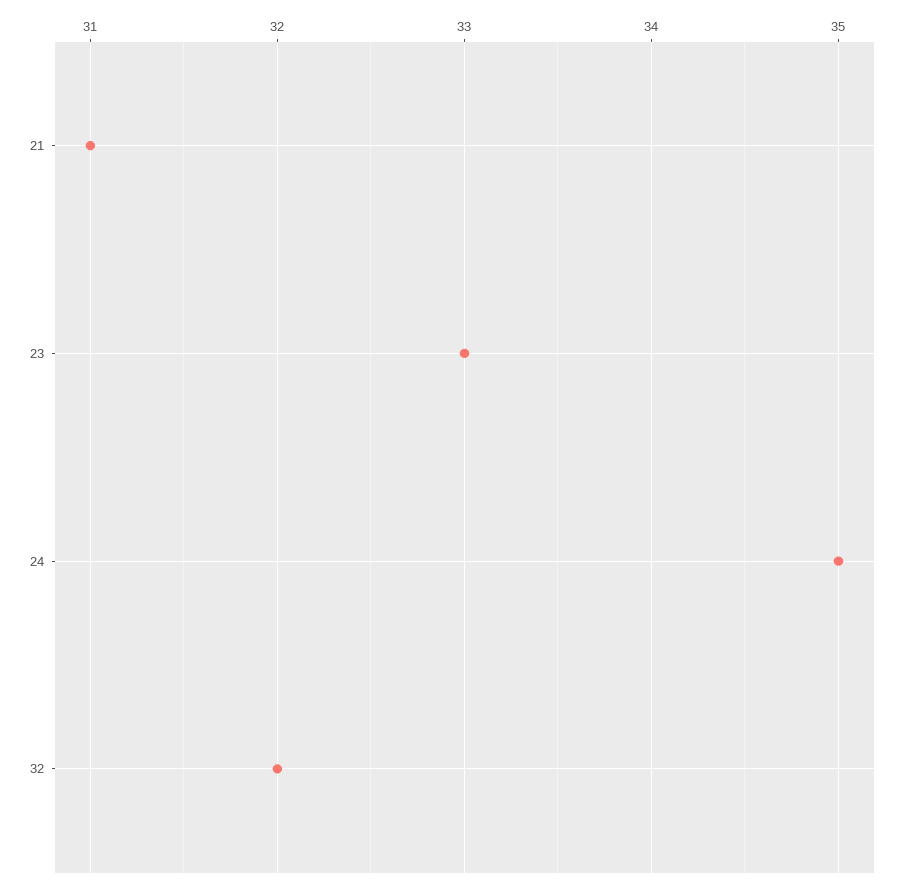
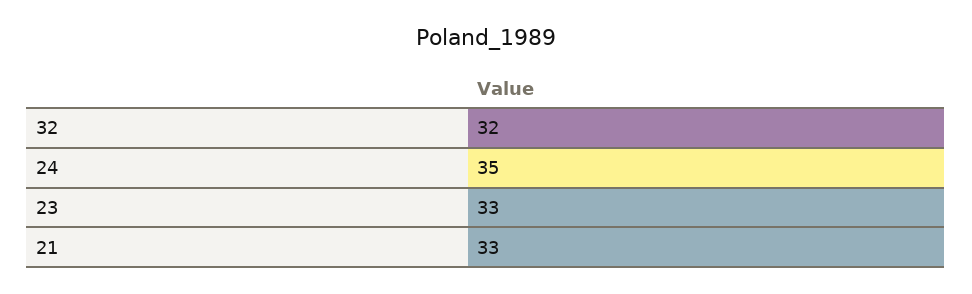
  {
-   "21": 31,
+   "21": 33,
    "23": 33,
    "24": 35,
    "32": 32
  }

